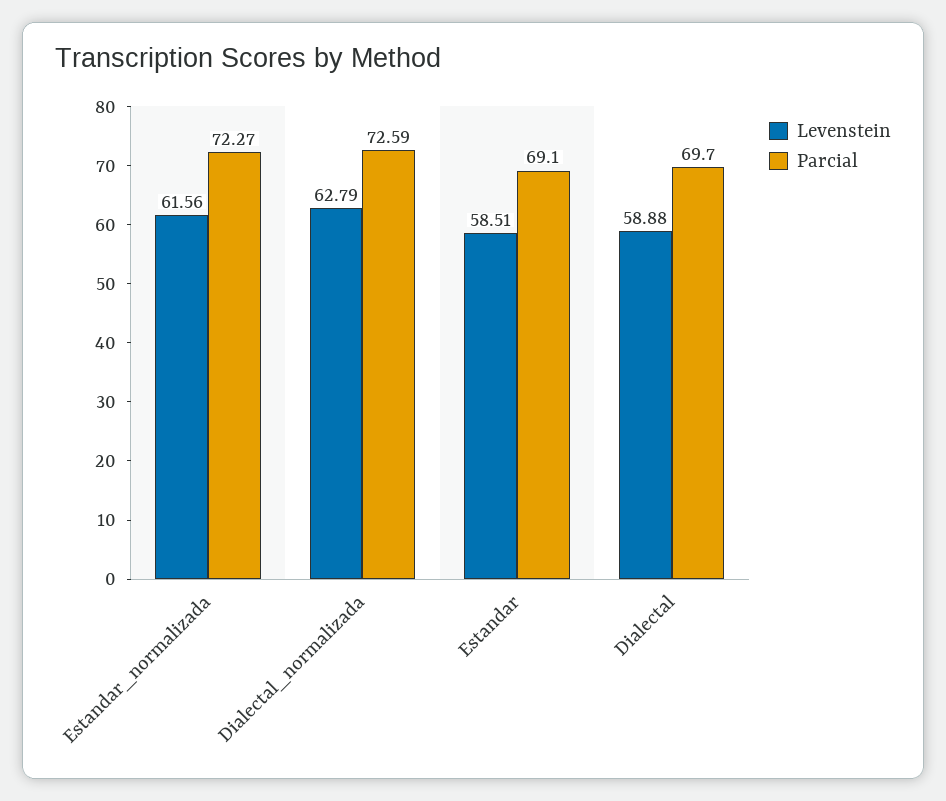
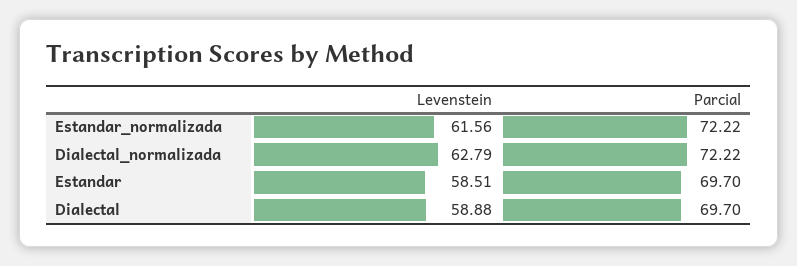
  {
    "Levenstein": {
      "Estandar_normalizada": 61.56,
      "Dialectal_normalizada": 62.79,
      "Estandar": 58.51,
      "Dialectal": 58.88
    },
    "Parcial": {
-     "Estandar_normalizada": 72.27,
+     "Estandar_normalizada": 72.22,
-     "Dialectal_normalizada": 72.59,
+     "Dialectal_normalizada": 72.22,
-     "Estandar": 69.1,
+     "Estandar": 69.7,
      "Dialectal": 69.7
    }
  }

